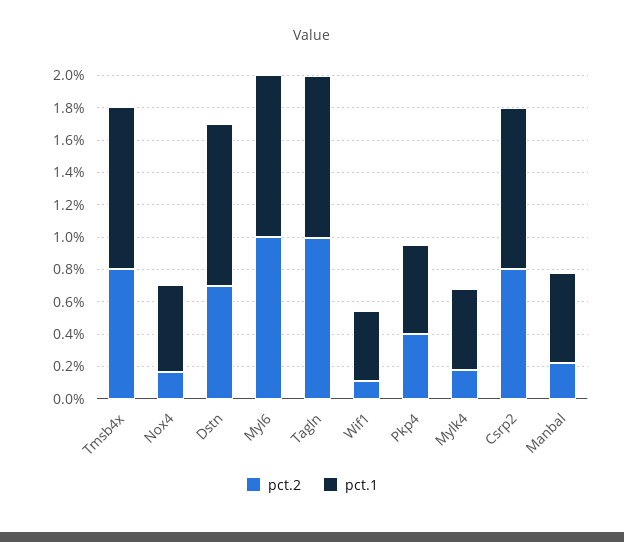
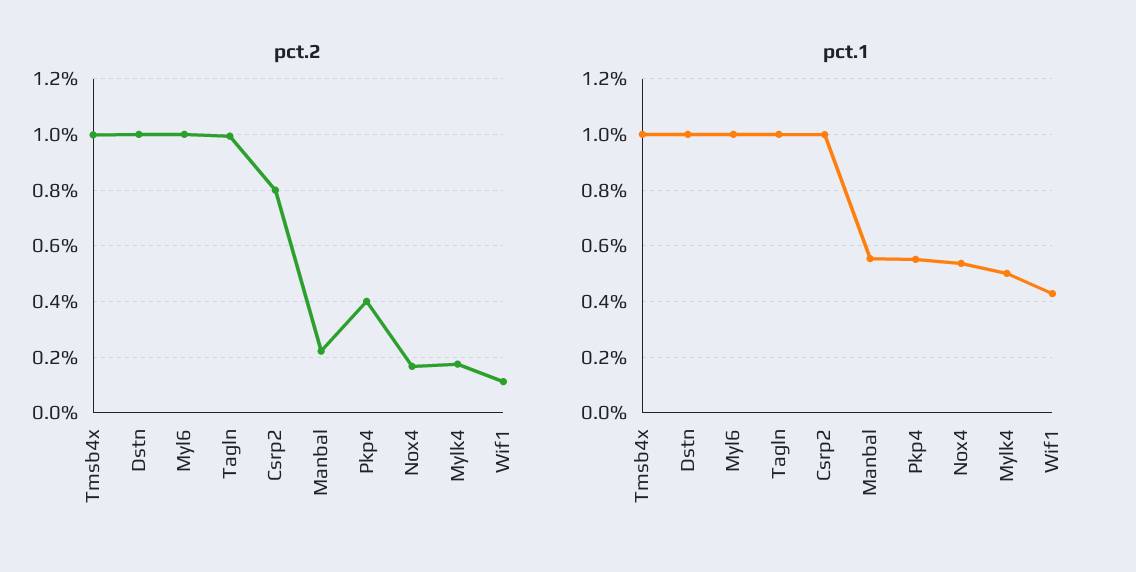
  {
    "pct.2": {
-     "Tmsb4x": 0.8,
+     "Tmsb4x": 1,
      "Nox4": 0.175,
-     "Dstn": 0.7,
+     "Dstn": 1,
      "Myl6": 1,
      "Tagln": 1,
      "Wif1": 0.1,
      "Pkp4": 0.4,
      "Mylk4": 0.175,
      "Csrp2": 0.8,
      "Manbal": 0.225
    },
    "pct.1": {
      "Tmsb4x": 1,
      "Nox4": 0.525,
      "Dstn": 1,
      "Myl6": 1,
      "Tagln": 1,
      "Wif1": 0.425,
      "Pkp4": 0.55,
      "Mylk4": 0.5,
      "Csrp2": 1,
      "Manbal": 0.55
    }
  }

